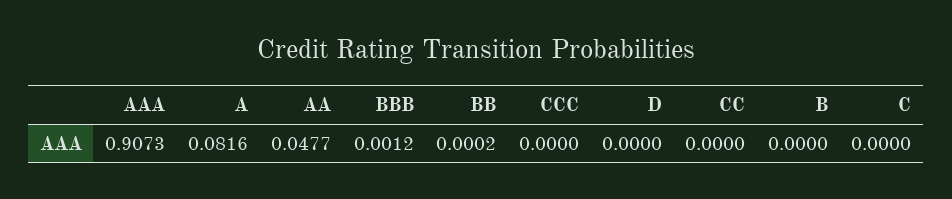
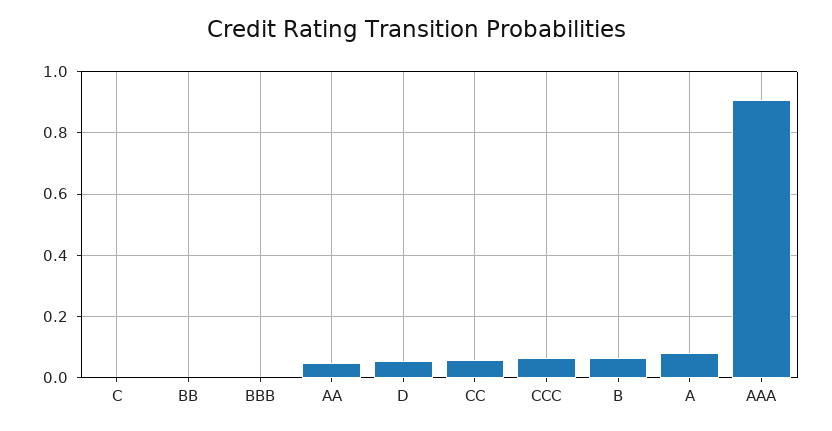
  {
    "AAA": 0.9073,
    "A": 0.0816,
    "AA": 0.0477,
    "BBB": 0.0012,
    "BB": 0.0002,
-   "CCC": 0,
+   "CCC": 0.06,
-   "D": 0,
+   "D": 0.06,
-   "CC": 0,
+   "CC": 0.06,
-   "B": 0,
+   "B": 0.06,
    "C": 0
  }

